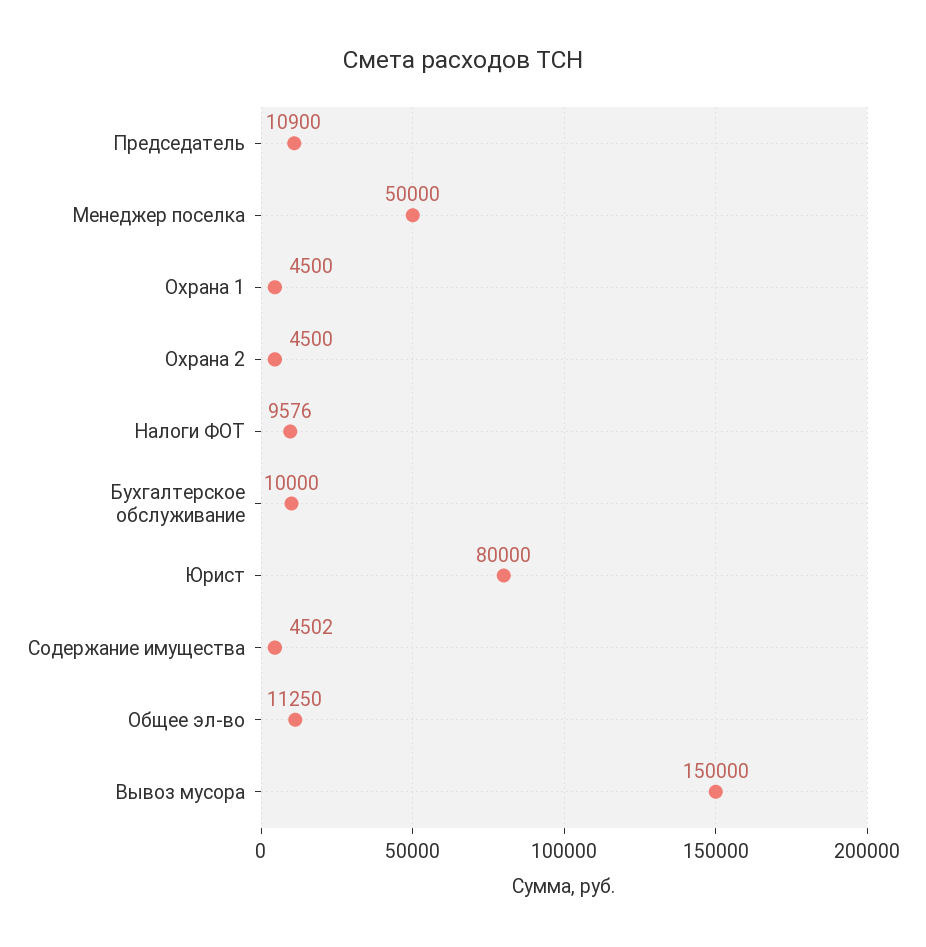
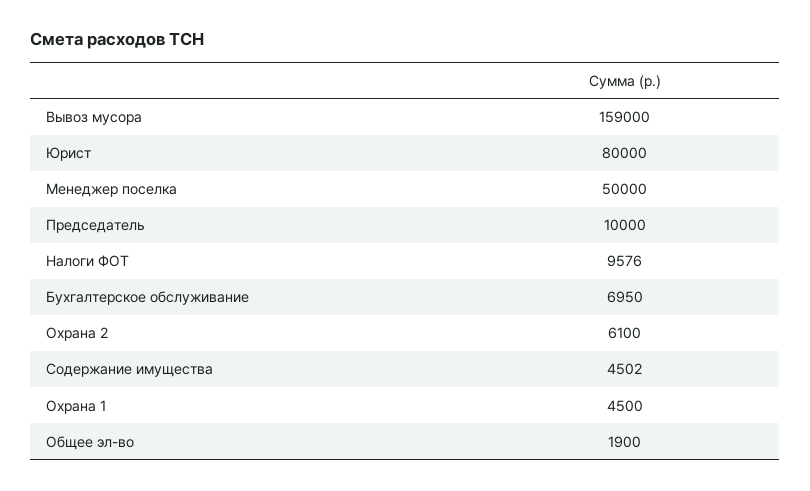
  {
-   "Председатель": 10900,
+   "Председатель": 10000,
    "Менеджер поселка": 50000,
    "Охрана 1": 4500,
-   "Охрана 2": 4500,
+   "Охрана 2": 6100,
    "Налоги ФОТ": 9576,
-   "Бухгалтерское обслуживание": 10000,
+   "Бухгалтерское обслуживание": 6950,
    "Юрист": 80000,
    "Содержание имущества": 4502,
-   "Общее эл-во": 11250,
+   "Общее эл-во": 1900,
-   "Вывоз мусора": 150000
+   "Вывоз мусора": 159000
  }

